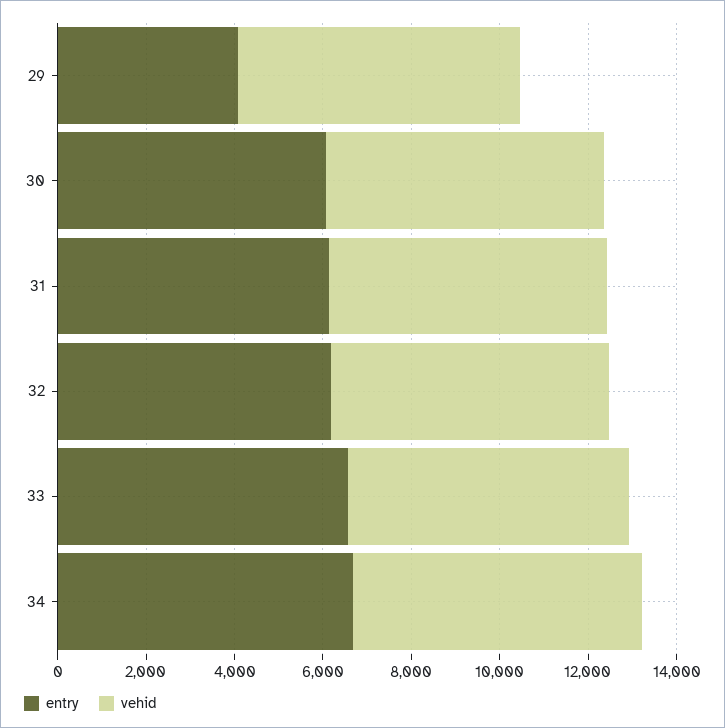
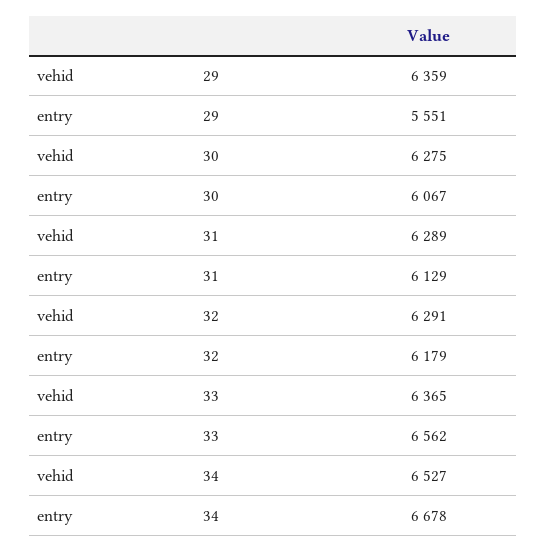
  {
    "entry": {
-     "29": 4000,
+     "29": 5551,
      "30": 6067,
      "31": 6129,
      "32": 6179,
      "33": 6562,
      "34": 6678
    },
    "vehid": {
      "29": 6359,
      "30": 6275,
      "31": 6289,
      "32": 6291,
      "33": 6365,
      "34": 6527
    }
  }

